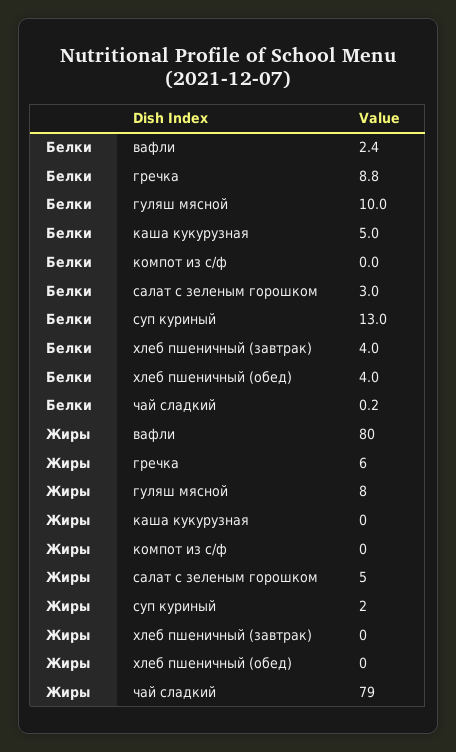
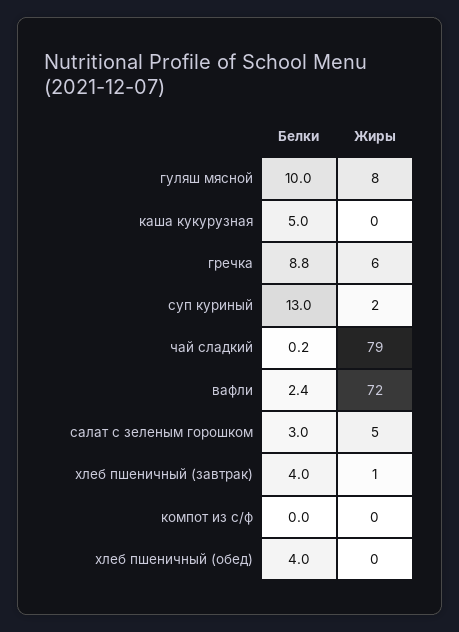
  {
    "Белки": {
      "вафли": 2.4,
      "гречка": 8.8,
      "гуляш мясной": 10,
      "каша кукурузная": 5,
      "компот из с/ф": 0,
      "салат с зеленым горошком": 3,
      "суп куриный": 13,
      "хлеб пшеничный (завтрак)": 4,
      "хлеб пшеничный (обед)": 4,
      "чай сладкий": 0.2
    },
    "Жиры": {
-     "вафли": 80,
+     "вафли": 72,
      "гречка": 6,
      "гуляш мясной": 8,
      "каша кукурузная": 0,
      "компот из с/ф": 0,
      "салат с зеленым горошком": 5,
      "суп куриный": 2,
-     "хлеб пшеничный (завтрак)": 0,
+     "хлеб пшеничный (завтрак)": 1,
      "хлеб пшеничный (обед)": 0,
      "чай сладкий": 79
    }
  }

